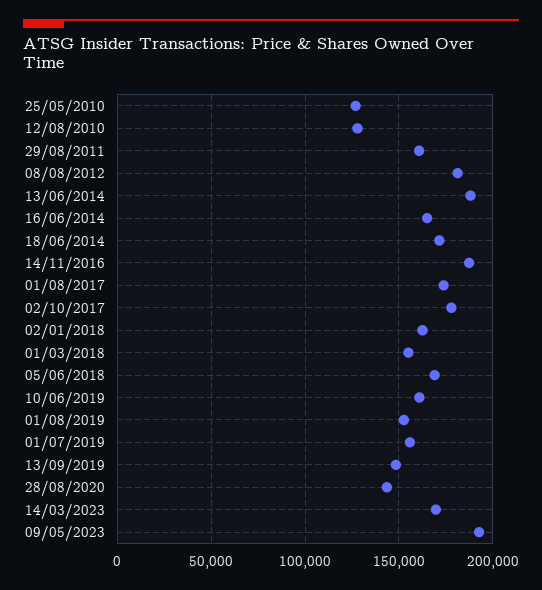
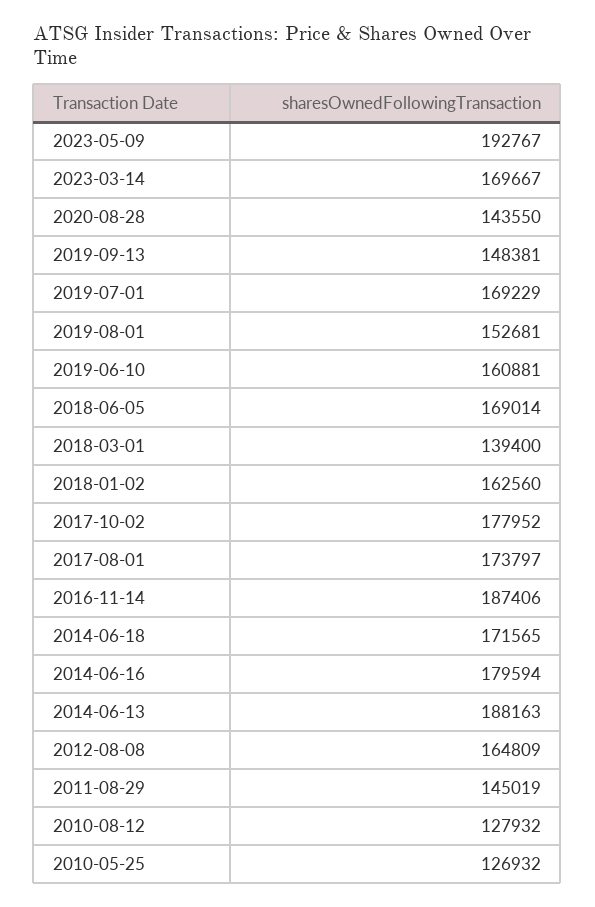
  {
    "25/05/2010": 126932,
    "12/08/2010": 127932,
-   "29/08/2011": 160000,
+   "29/08/2011": 145019,
-   "08/08/2012": 180000,
+   "08/08/2012": 164809,
    "13/06/2014": 188163,
-   "16/06/2014": 165000,
+   "16/06/2014": 179594,
    "18/06/2014": 171565,
    "14/11/2016": 187406,
    "01/08/2017": 173797,
    "02/10/2017": 177952,
    "02/01/2018": 162560,
-   "01/03/2018": 155000,
+   "01/03/2018": 139400,
    "05/06/2018": 169014,
    "10/06/2019": 160881,
    "01/08/2019": 152681,
-   "01/07/2019": 155000,
+   "01/07/2019": 169229,
    "13/09/2019": 148381,
    "28/08/2020": 143550,
    "14/03/2023": 169667,
    "09/05/2023": 192767
  }

